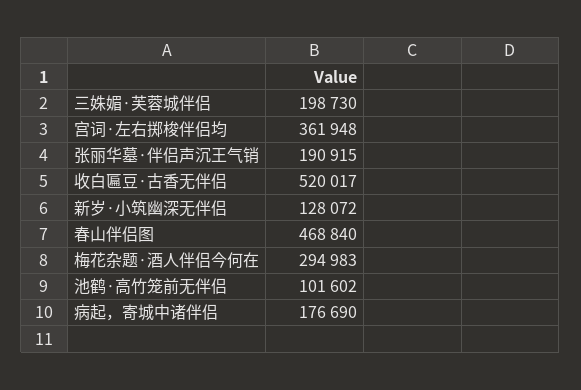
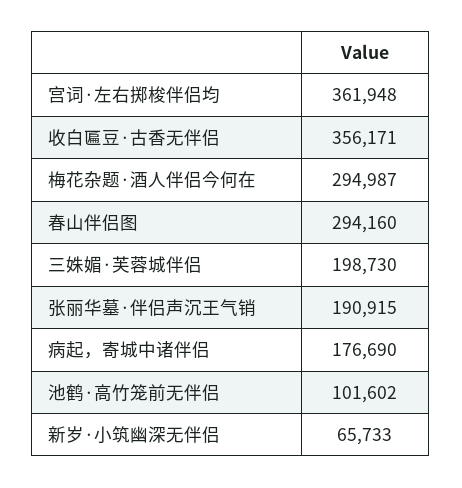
  {
    "三姝媚·芙蓉城伴侣": 198730,
    "宫词·左右掷梭伴侣均": 361948,
    "张丽华墓·伴侣声沉王气销": 190915,
-   "收白匾豆·古香无伴侣": 520017,
+   "收白匾豆·古香无伴侣": 356171,
-   "新岁·小筑幽深无伴侣": 128072,
+   "新岁·小筑幽深无伴侣": 65733,
-   "春山伴侣图": 468840,
+   "春山伴侣图": 294160,
-   "梅花杂题·酒人伴侣今何在": 294983,
+   "梅花杂题·酒人伴侣今何在": 294987,
    "池鹤·高竹笼前无伴侣": 101602,
    "病起，寄城中诸伴侣": 176690
  }

